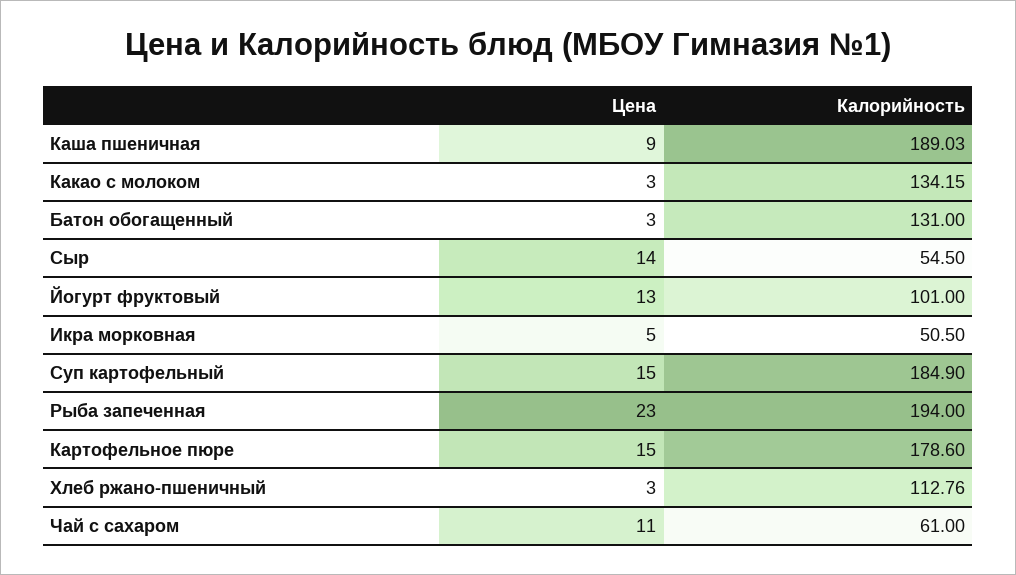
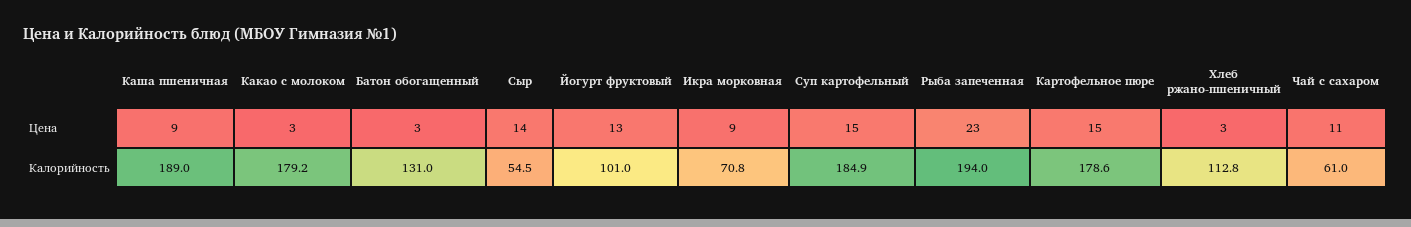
  {
    "Цена": {
      "Каша пшеничная": 9,
      "Какао с молоком": 3,
      "Батон обогащенный": 3,
      "Сыр": 14,
      "Йогурт фруктовый": 13,
-     "Икра морковная": 5,
+     "Икра морковная": 9,
      "Суп картофельный": 15,
      "Рыба запеченная": 23,
      "Картофельное пюре": 15,
      "Хлеб ржано-пшеничный": 3,
      "Чай с сахаром": 11
    },
    "Калорийность": {
      "Каша пшеничная": 189.03,
-     "Какао с молоком": 134.15,
+     "Какао с молоком": 179.2,
      "Батон обогащенный": 131,
      "Сыр": 54.5,
      "Йогурт фруктовый": 101,
-     "Икра морковная": 50.5,
+     "Икра морковная": 70.8,
      "Суп картофельный": 184.9,
      "Рыба запеченная": 194,
      "Картофельное пюре": 178.6,
      "Хлеб ржано-пшеничный": 112.76,
      "Чай с сахаром": 61
    }
  }

